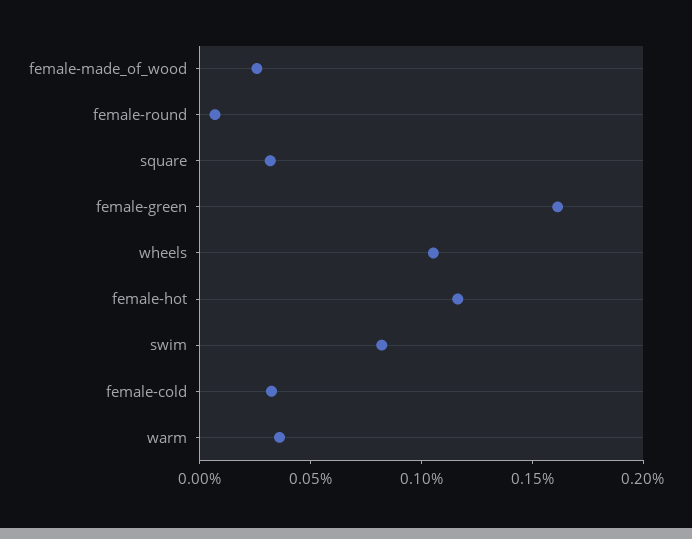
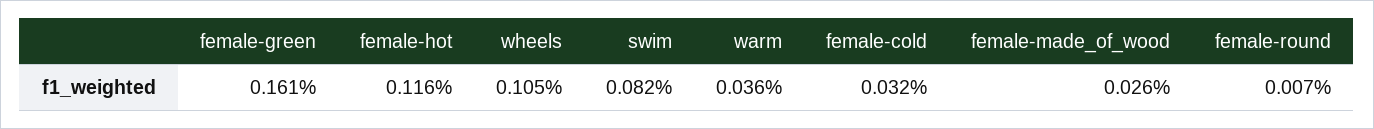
  {
    "female-made_of_wood": 0.026,
    "female-round": 0.007,
-   "square": 0.03,
    "female-green": 0.161,
    "wheels": 0.105,
    "female-hot": 0.116,
    "swim": 0.082,
    "female-cold": 0.032,
    "warm": 0.036
  }

